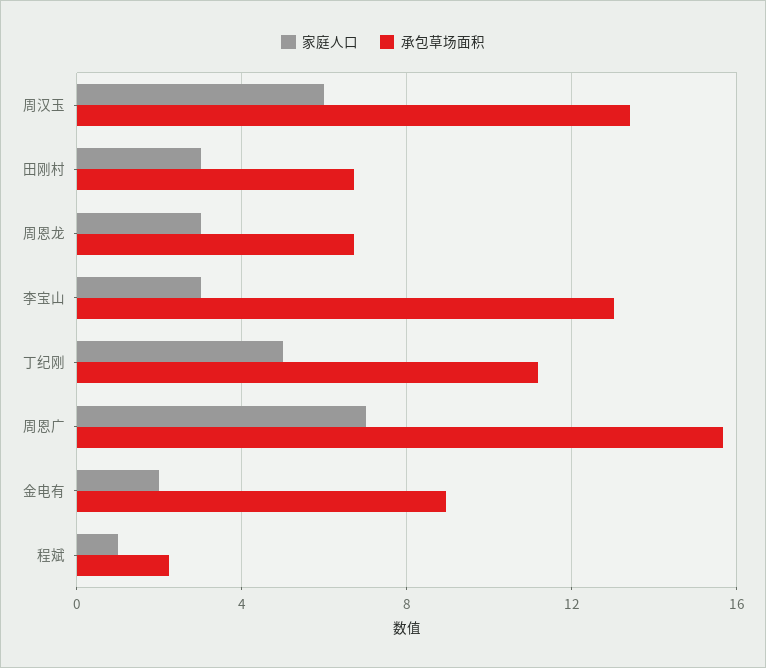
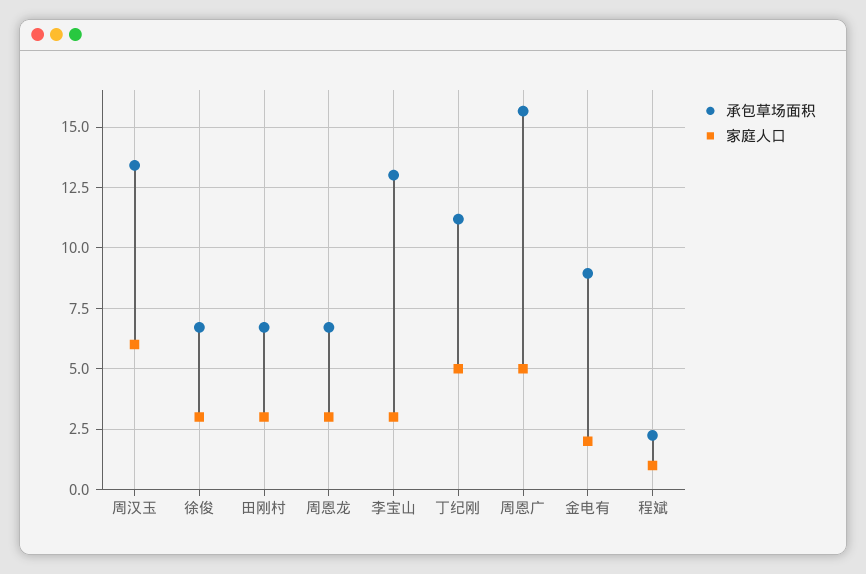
  {
    "家庭人口": {
      "周汉玉": 6,
      "田刚村": 3,
      "周恩龙": 3,
      "李宝山": 3,
      "丁纪刚": 5,
-     "周恩广": 7,
+     "周恩广": 5,
      "金电有": 2,
-     "程斌": 1
+     "程斌": 1,
+     "徐俊": 3
    },
    "承包草场面积": {
      "周汉玉": 13.5,
      "田刚村": 6.75,
      "周恩龙": 6.75,
      "李宝山": 13,
      "丁纪刚": 11.25,
      "周恩广": 15.75,
      "金电有": 9,
-     "程斌": 2.25
+     "程斌": 2.25,
+     "徐俊": 6.75
    }
  }

